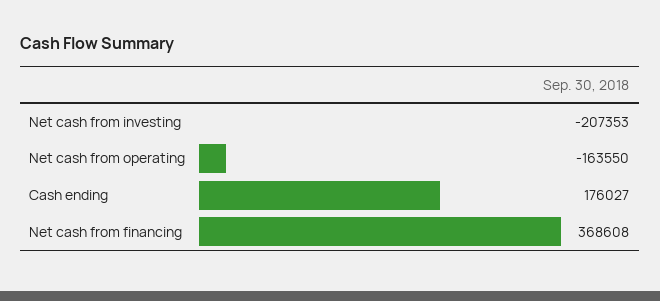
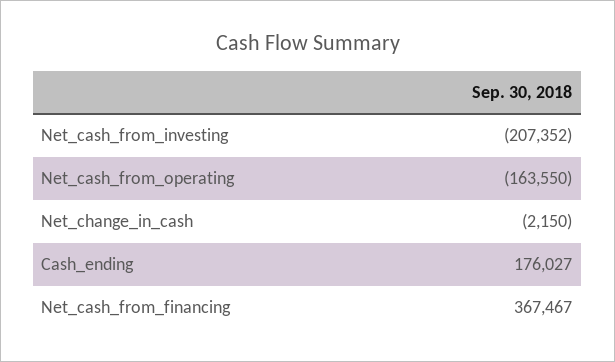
  {
-   "Net cash from investing": -207353,
+   "Net cash from investing": -207352,
    "Net cash from operating": -163550,
    "Cash ending": 176027,
-   "Net cash from financing": 368608
+   "Net cash from financing": 367467,
+   "Net_change_in_cash": -2150
  }

